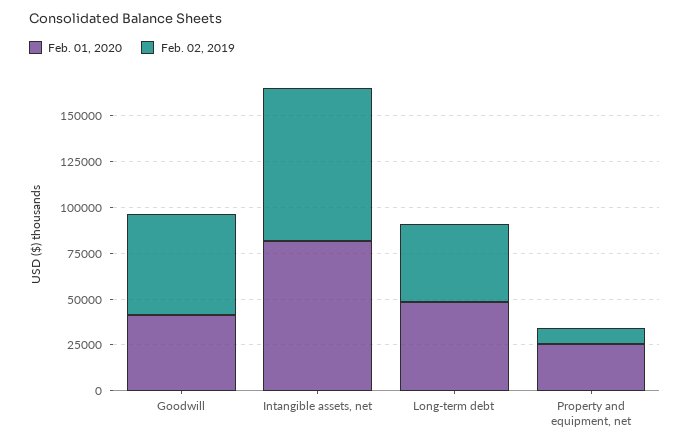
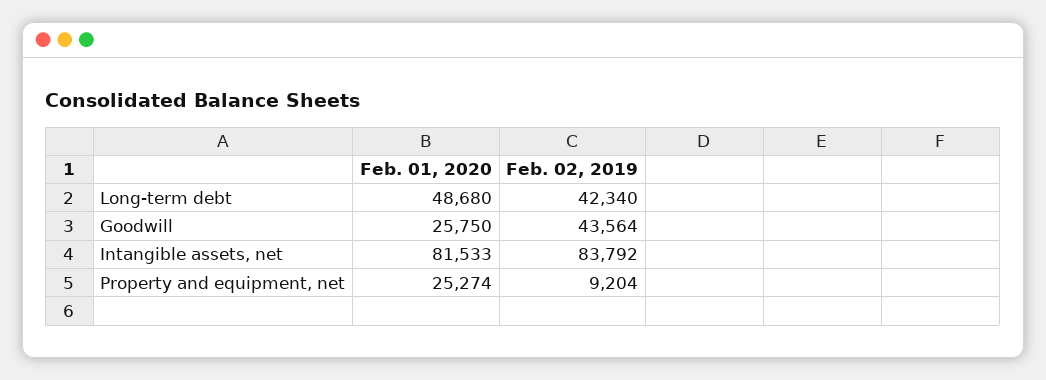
  {
    "Feb. 01, 2020": {
-     "Goodwill": 40000,
+     "Goodwill": 25750,
      "Intangible assets, net": 81533,
      "Long-term debt": 48680,
      "Property and equipment, net": 25274
    },
    "Feb. 02, 2019": {
-     "Goodwill": 55000,
+     "Goodwill": 43564,
      "Intangible assets, net": 83792,
      "Long-term debt": 42340,
      "Property and equipment, net": 9204
    }
  }

